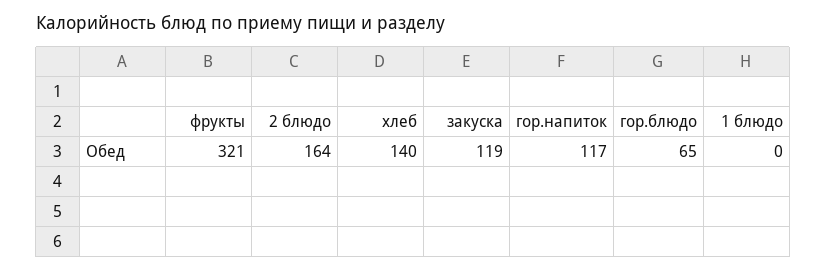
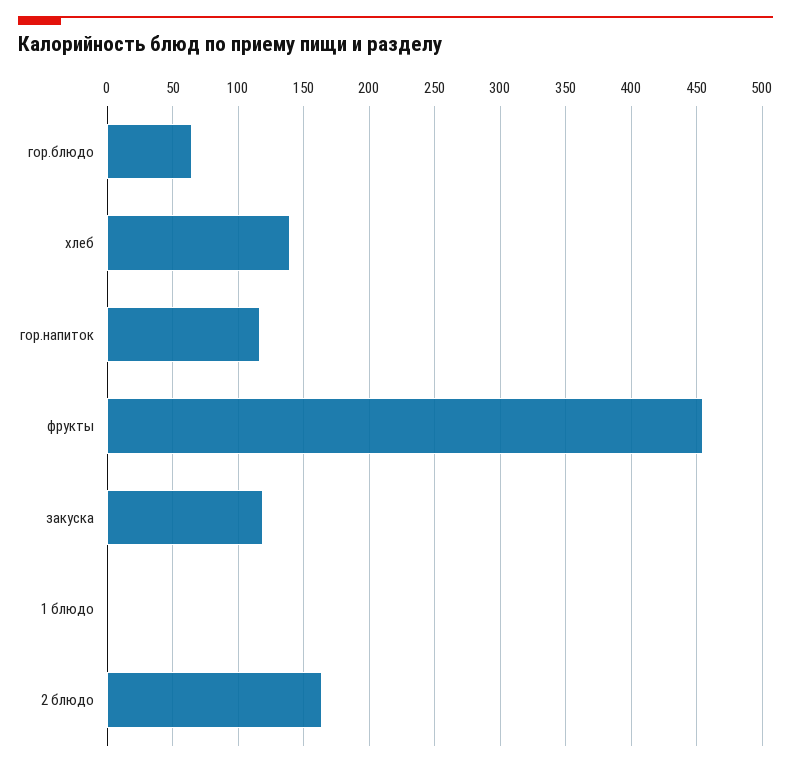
  {
-   "фрукты": 321,
+   "фрукты": 455,
    "2 блюдо": 164,
    "хлеб": 140,
    "закуска": 119,
    "гор.напиток": 117,
    "гор.блюдо": 65,
    "1 блюдо": 0
  }

